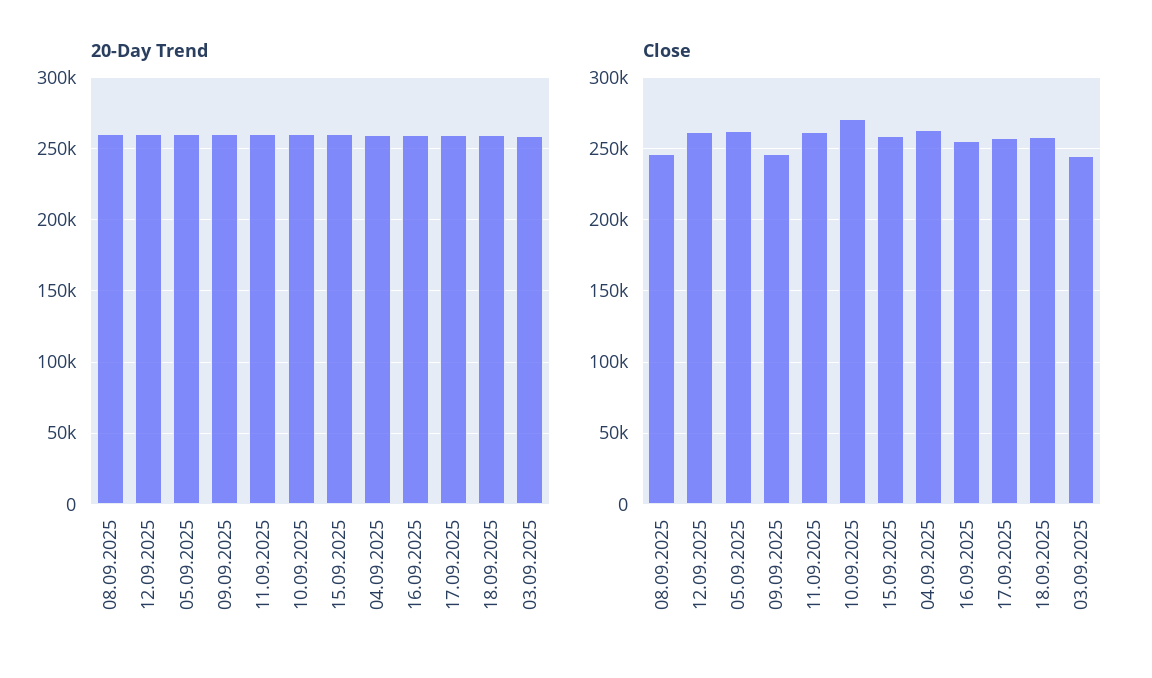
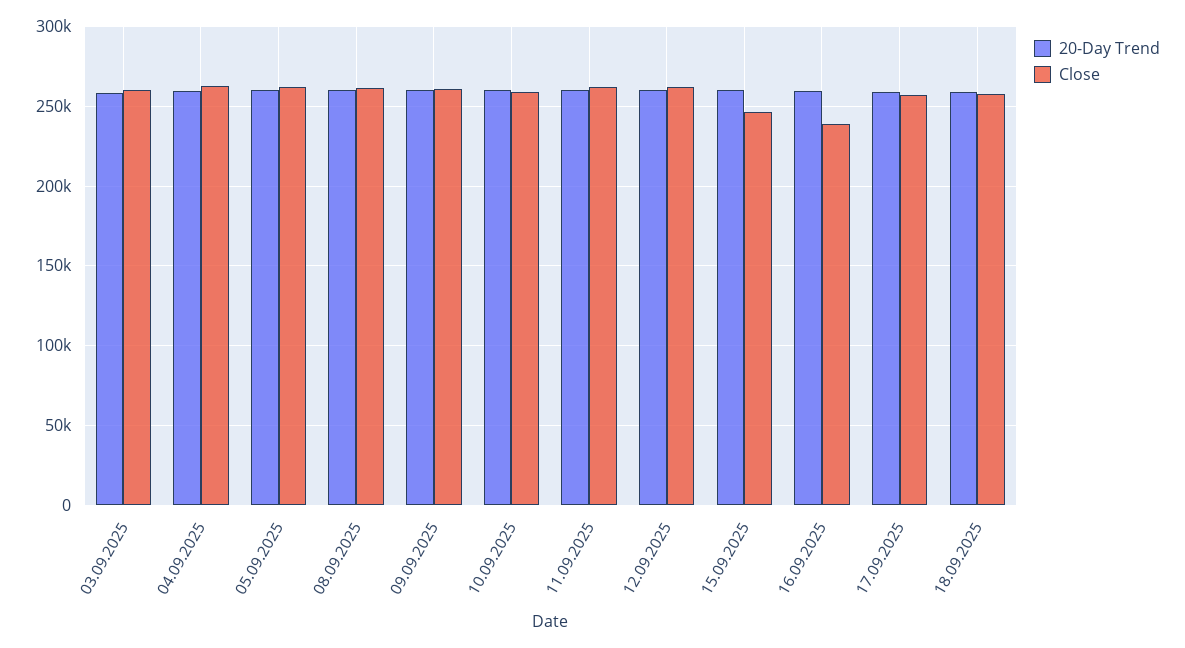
  {
    "20-Day Trend": {
      "08.09.2025": 260000,
      "12.09.2025": 260000,
      "05.09.2025": 260000,
      "09.09.2025": 260000,
      "11.09.2025": 260000,
      "10.09.2025": 260000,
      "15.09.2025": 260000,
      "04.09.2025": 260000,
      "16.09.2025": 260000,
      "17.09.2025": 260000,
      "18.09.2025": 260000,
      "03.09.2025": 260000
    },
    "Close": {
-     "08.09.2025": 245000,
+     "08.09.2025": 260000,
      "12.09.2025": 260000,
      "05.09.2025": 260000,
-     "09.09.2025": 245000,
+     "09.09.2025": 260000,
      "11.09.2025": 260000,
-     "10.09.2025": 270000,
+     "10.09.2025": 260000,
-     "15.09.2025": 260000,
+     "15.09.2025": 245000,
      "04.09.2025": 265000,
-     "16.09.2025": 255000,
+     "16.09.2025": 240000,
      "17.09.2025": 255000,
      "18.09.2025": 260000,
-     "03.09.2025": 245000
+     "03.09.2025": 260000
    }
  }

